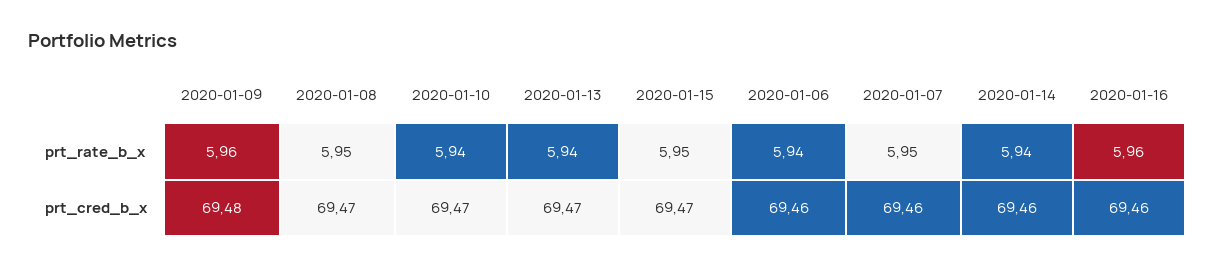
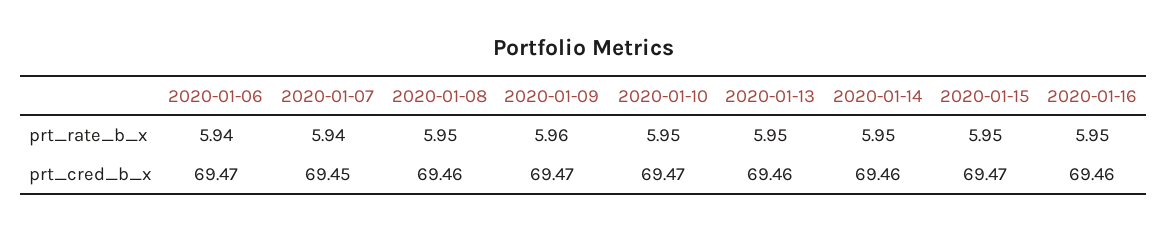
  {
    "2020-01-09": {
      "prt_rate_b_x": 5.96,
-     "prt_cred_b_x": 69.48
+     "prt_cred_b_x": 69.47
    },
    "2020-01-08": {
      "prt_rate_b_x": 5.95,
-     "prt_cred_b_x": 69.47
+     "prt_cred_b_x": 69.46
    },
    "2020-01-10": {
-     "prt_rate_b_x": 5.94,
+     "prt_rate_b_x": 5.95,
      "prt_cred_b_x": 69.47
    },
    "2020-01-13": {
-     "prt_rate_b_x": 5.94,
+     "prt_rate_b_x": 5.95,
-     "prt_cred_b_x": 69.47
+     "prt_cred_b_x": 69.46
    },
    "2020-01-15": {
      "prt_rate_b_x": 5.95,
      "prt_cred_b_x": 69.47
    },
    "2020-01-06": {
      "prt_rate_b_x": 5.94,
-     "prt_cred_b_x": 69.46
+     "prt_cred_b_x": 69.47
    },
    "2020-01-07": {
-     "prt_rate_b_x": 5.95,
+     "prt_rate_b_x": 5.94,
-     "prt_cred_b_x": 69.46
+     "prt_cred_b_x": 69.45
    },
    "2020-01-14": {
-     "prt_rate_b_x": 5.94,
+     "prt_rate_b_x": 5.95,
      "prt_cred_b_x": 69.46
    },
    "2020-01-16": {
-     "prt_rate_b_x": 5.96,
+     "prt_rate_b_x": 5.95,
      "prt_cred_b_x": 69.46
    }
  }

